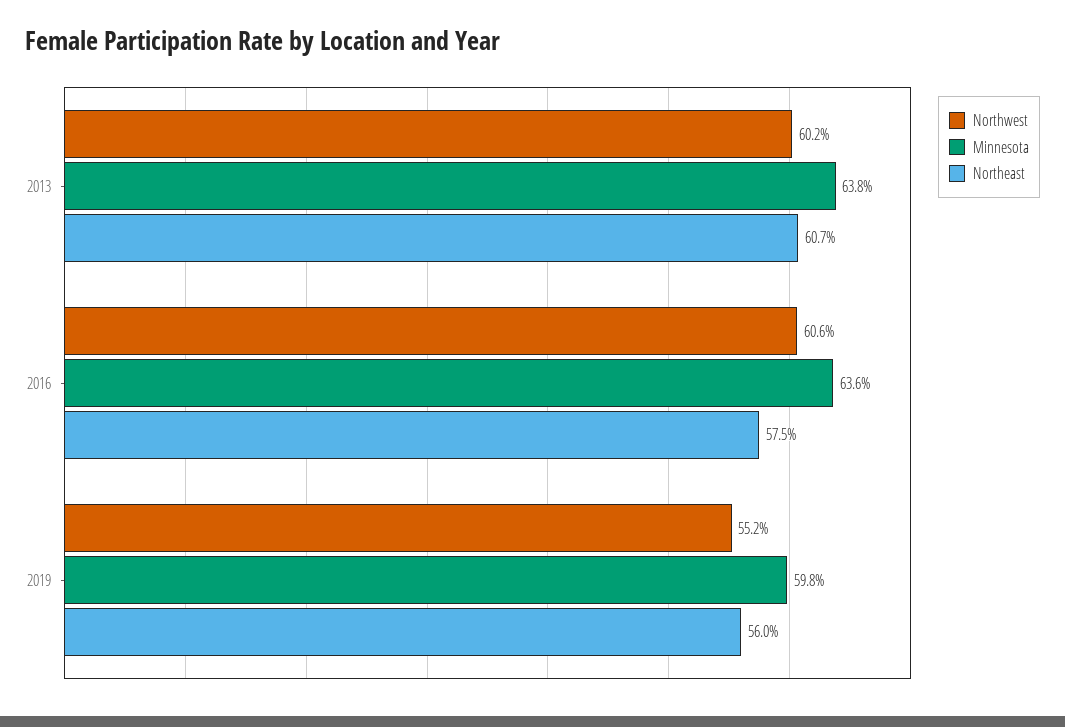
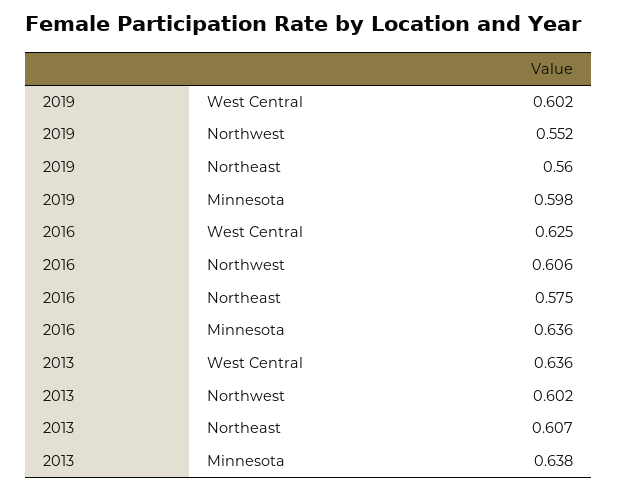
  {
    "Northwest": {
      "2013": 0.602,
      "2016": 0.606,
      "2019": 0.552
    },
    "Minnesota": {
      "2013": 0.638,
      "2016": 0.636,
      "2019": 0.598
    },
    "Northeast": {
      "2013": 0.607,
      "2016": 0.575,
      "2019": 0.56
-   }
+   },
+   "West Central": {
+     "2019": 0.602,
+     "2016": 0.625,
+     "2013": 0.636
+   }
  }

